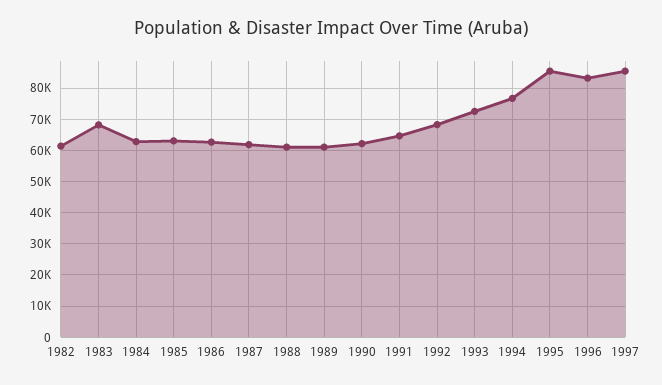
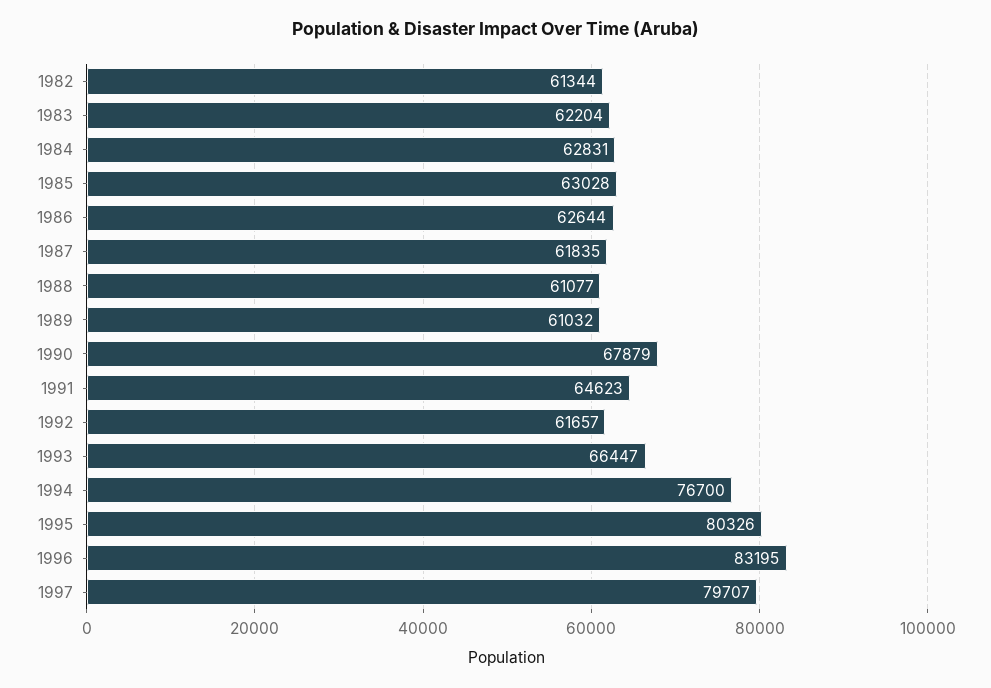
  {
    "1982": 61344,
-   "1983": 68000,
+   "1983": 62204,
    "1984": 62831,
    "1985": 63028,
    "1986": 62644,
    "1987": 61835,
    "1988": 61077,
    "1989": 61032,
-   "1990": 62000,
+   "1990": 67879,
    "1991": 64623,
-   "1992": 68000,
+   "1992": 61657,
-   "1993": 72000,
+   "1993": 66447,
    "1994": 76700,
-   "1995": 86000,
+   "1995": 80326,
    "1996": 83195,
-   "1997": 86000
+   "1997": 79707
  }

